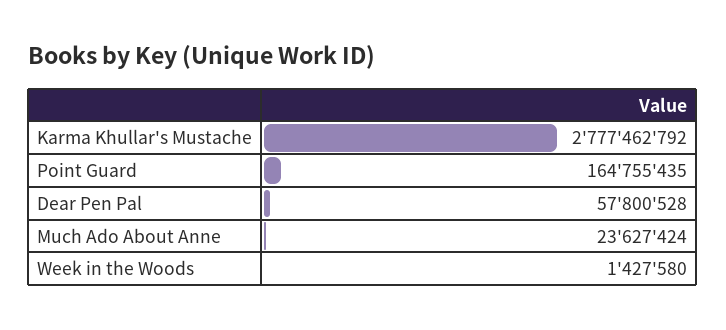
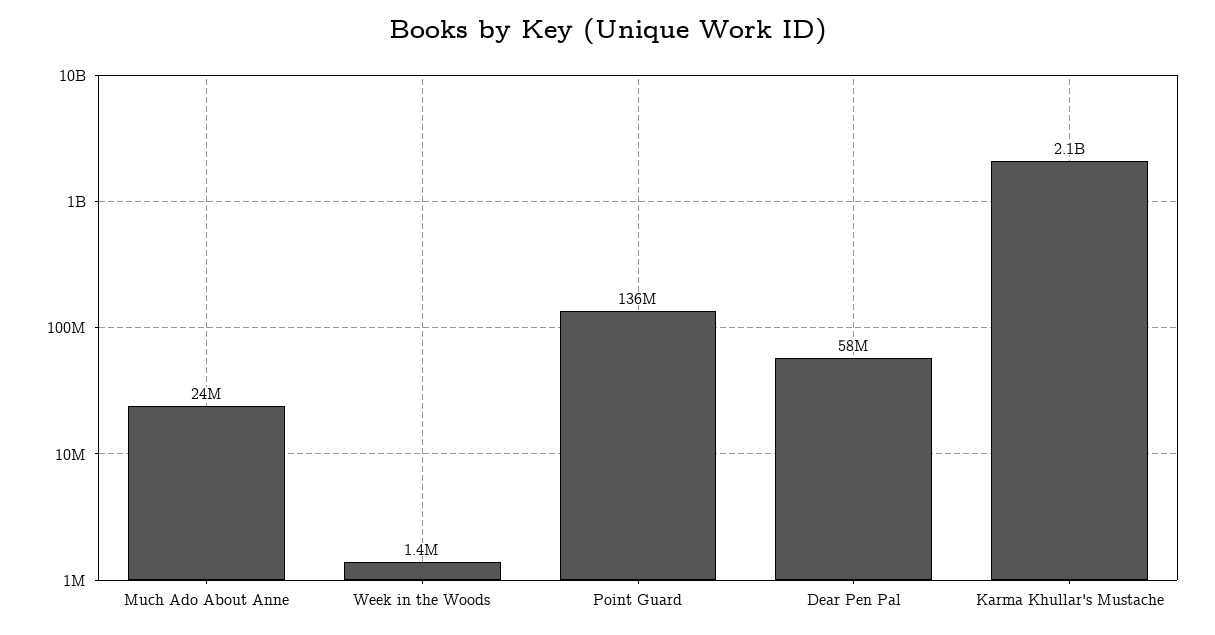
  {
-   "Karma Khullar's Mustache": 2777462792,
+   "Karma Khullar's Mustache": 2100000000,
-   "Point Guard": 164755435,
+   "Point Guard": 136000000,
    "Dear Pen Pal": 57800528,
    "Much Ado About Anne": 23627424,
    "Week in the Woods": 1427580
  }

